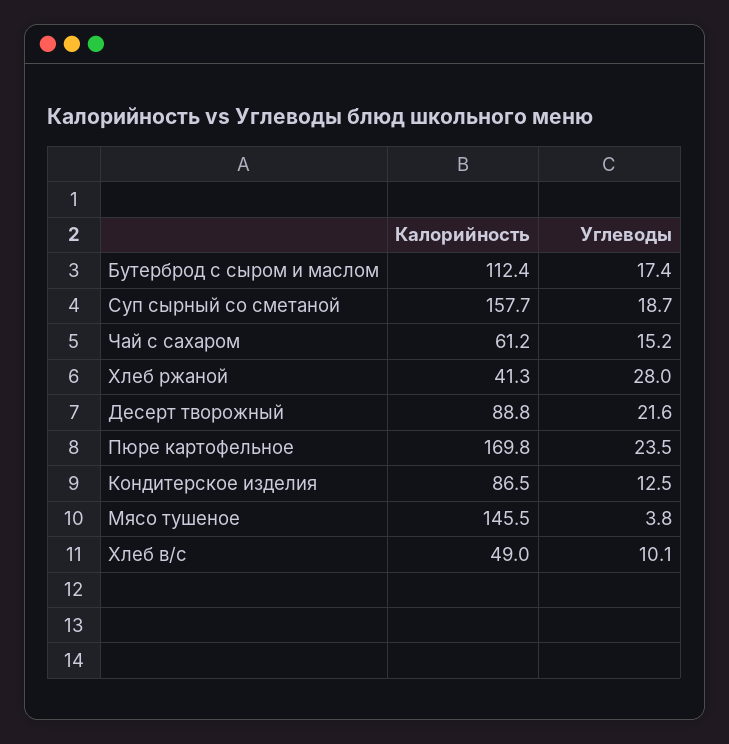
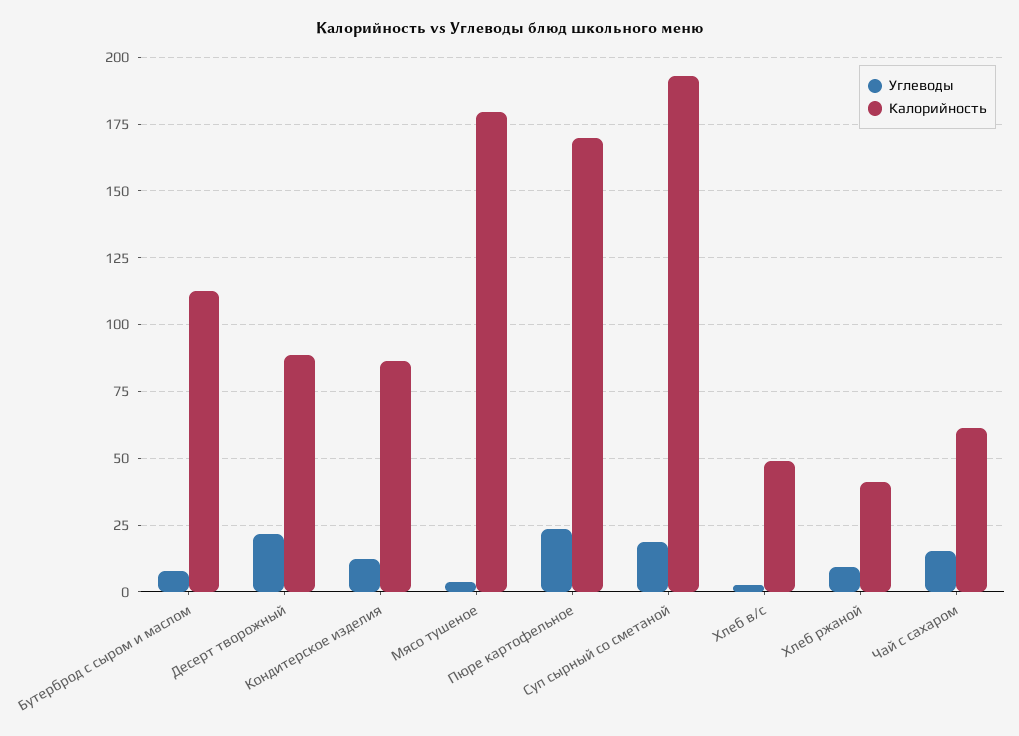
  {
    "Калорийность": {
      "Бутерброд с сыром и маслом": 112.4,
-     "Суп сырный со сметаной": 157.7,
+     "Суп сырный со сметаной": 192.5,
      "Чай с сахаром": 61.2,
      "Хлеб ржаной": 41.3,
      "Десерт творожный": 88.8,
      "Пюре картофельное": 169.8,
      "Кондитерское изделия": 86.5,
-     "Мясо тушеное": 145.5,
+     "Мясо тушеное": 180,
      "Хлеб в/с": 49
    },
    "Углеводы": {
-     "Бутерброд с сыром и маслом": 17.4,
+     "Бутерброд с сыром и маслом": 7.5,
      "Суп сырный со сметаной": 18.7,
      "Чай с сахаром": 15.2,
-     "Хлеб ржаной": 28,
+     "Хлеб ржаной": 10,
      "Десерт творожный": 21.6,
      "Пюре картофельное": 23.5,
      "Кондитерское изделия": 12.5,
      "Мясо тушеное": 3.8,
-     "Хлеб в/с": 10.1
+     "Хлеб в/с": 2.5
    }
  }

